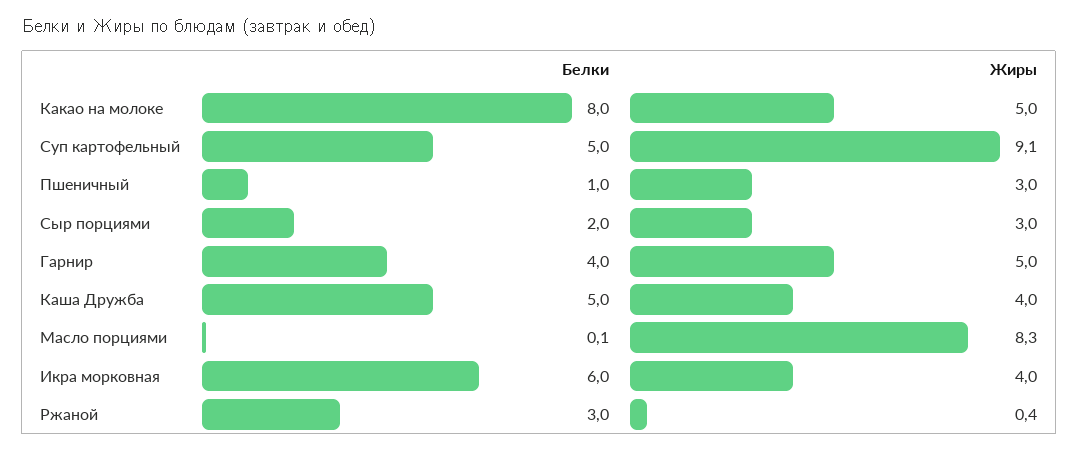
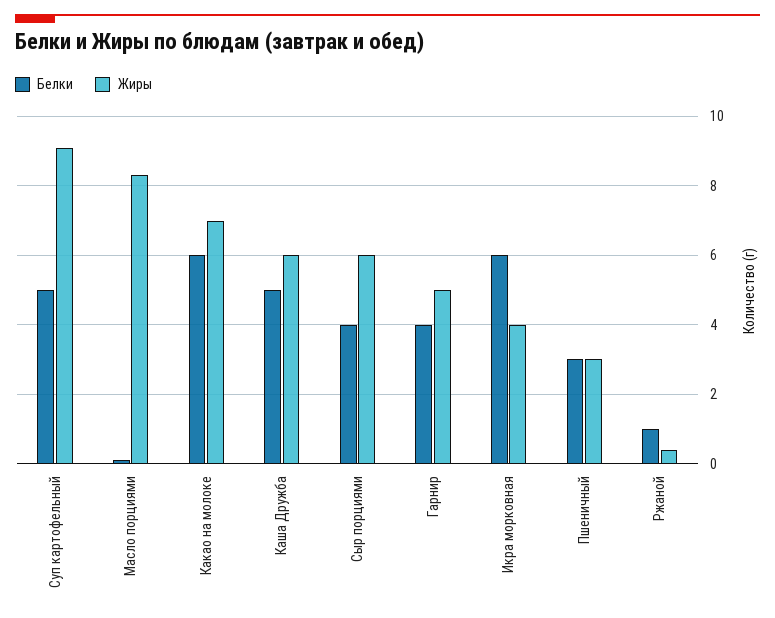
  {
    "Белки": {
-     "Какао на молоке": 8,
+     "Какао на молоке": 6,
      "Суп картофельный": 5,
-     "Пшеничный": 1,
+     "Пшеничный": 3,
-     "Сыр порциями": 2,
+     "Сыр порциями": 4,
      "Гарнир": 4,
      "Каша Дружба": 5,
      "Масло порциями": 0.1,
      "Икра морковная": 6,
-     "Ржаной": 3
+     "Ржаной": 1
    },
    "Жиры": {
-     "Какао на молоке": 5,
+     "Какао на молоке": 7,
      "Суп картофельный": 9.1,
      "Пшеничный": 3,
-     "Сыр порциями": 3,
+     "Сыр порциями": 6,
      "Гарнир": 5,
-     "Каша Дружба": 4,
+     "Каша Дружба": 6,
      "Масло порциями": 8.3,
      "Икра морковная": 4,
      "Ржаной": 0.4
    }
  }

